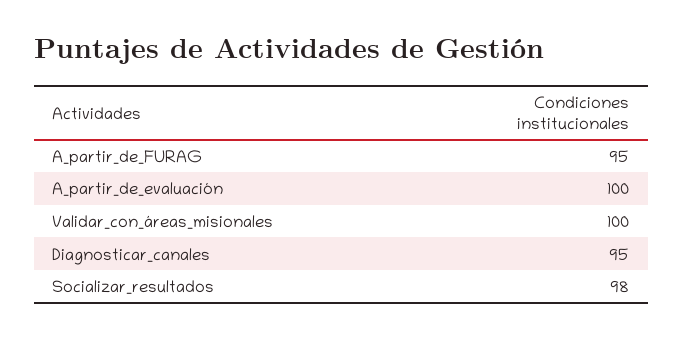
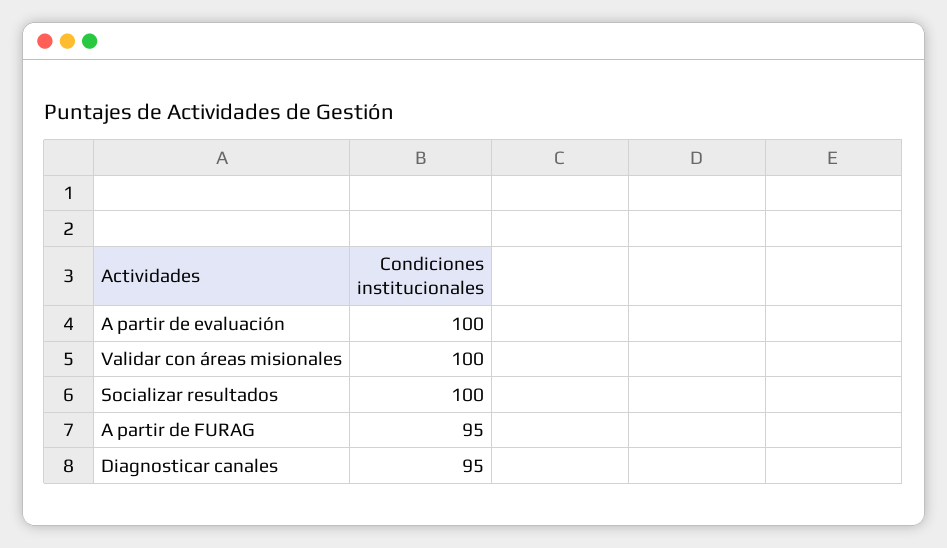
  {
    "A_partir_de_FURAG": 95,
    "A_partir_de_evaluación": 100,
    "Validar_con_áreas_misionales": 100,
    "Diagnosticar_canales": 95,
-   "Socializar_resultados": 98
+   "Socializar_resultados": 100
  }

